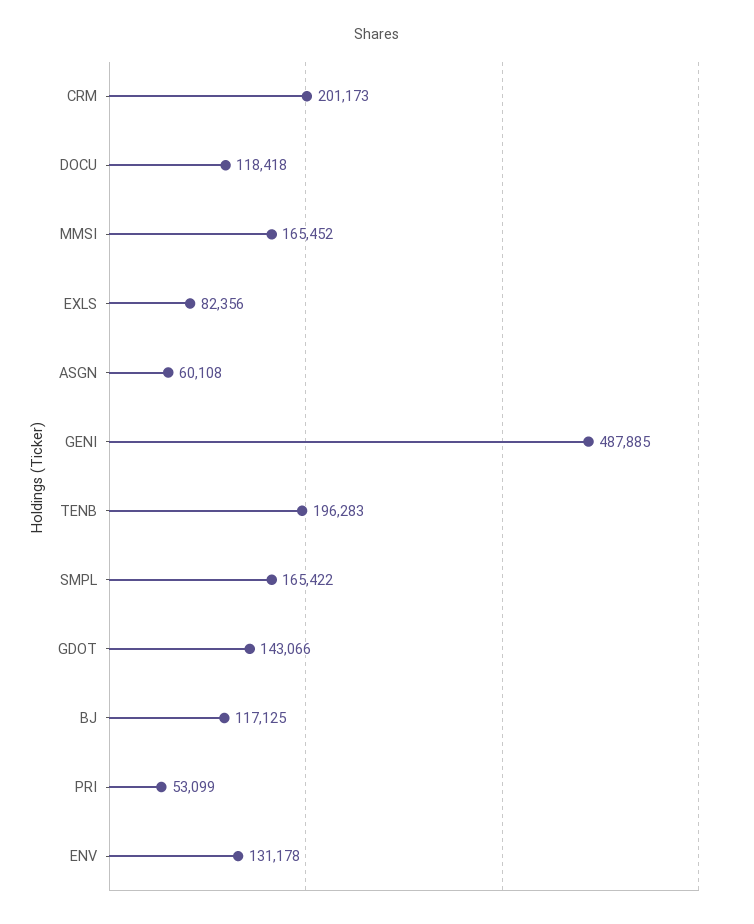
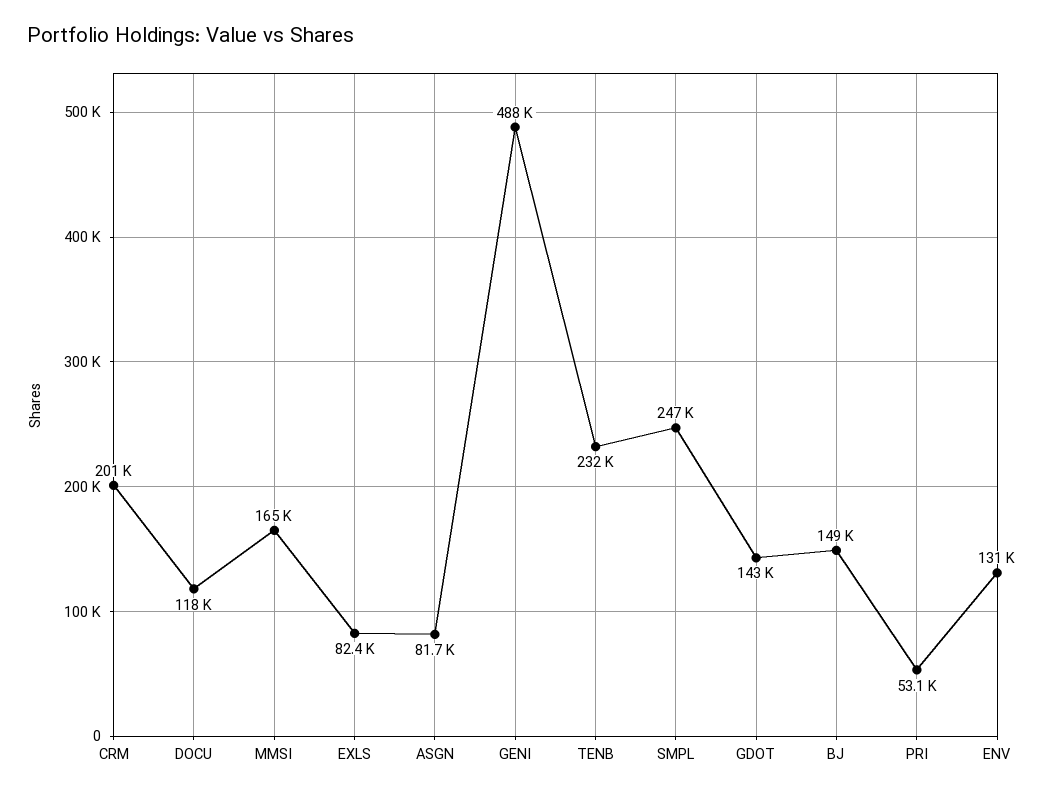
  {
    "CRM": 201173,
    "DOCU": 118418,
    "MMSI": 165452,
    "EXLS": 82356,
-   "ASGN": 60108,
+   "ASGN": 81700,
    "GENI": 487885,
-   "TENB": 196283,
+   "TENB": 232000,
-   "SMPL": 165422,
+   "SMPL": 247000,
    "GDOT": 143066,
-   "BJ": 117125,
+   "BJ": 149000,
    "PRI": 53099,
    "ENV": 131178
  }

